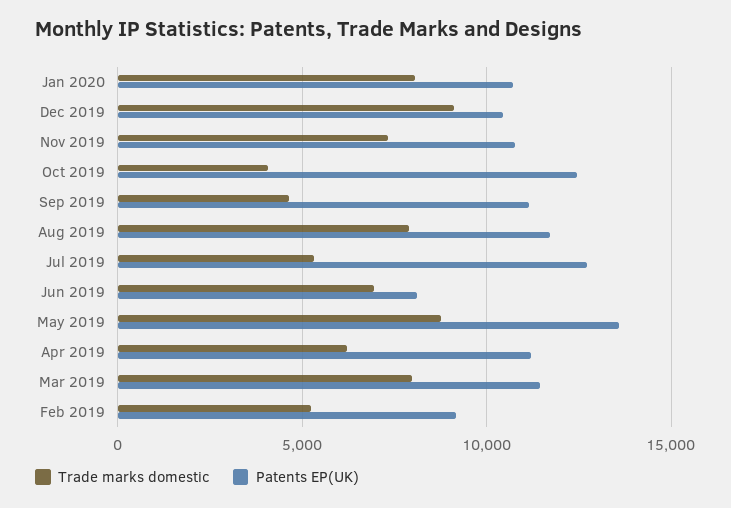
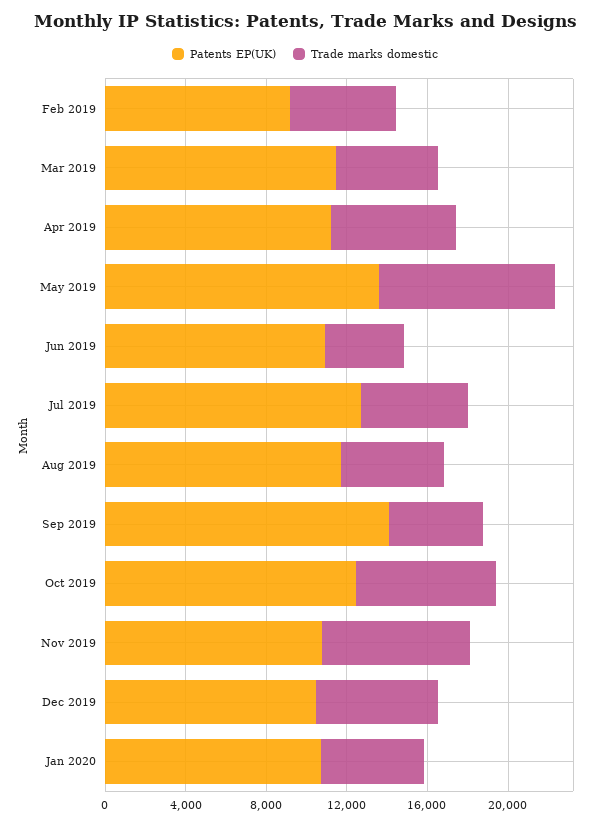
  {
    "Trade marks domestic": {
-     "Jan 2020": 8000,
+     "Jan 2020": 5000,
-     "Dec 2019": 9000,
+     "Dec 2019": 6000,
      "Nov 2019": 7500,
-     "Oct 2019": 4000,
+     "Oct 2019": 7000,
      "Sep 2019": 4500,
-     "Aug 2019": 8000,
+     "Aug 2019": 5000,
      "Jul 2019": 5500,
-     "Jun 2019": 7000,
+     "Jun 2019": 4000,
      "May 2019": 9000,
      "Apr 2019": 6000,
-     "Mar 2019": 8000,
+     "Mar 2019": 5000,
      "Feb 2019": 5000
    },
    "Patents EP(UK)": {
      "Jan 2020": 10500,
      "Dec 2019": 10500,
      "Nov 2019": 11000,
      "Oct 2019": 12500,
-     "Sep 2019": 11000,
+     "Sep 2019": 14000,
      "Aug 2019": 11500,
      "Jul 2019": 12500,
-     "Jun 2019": 8000,
+     "Jun 2019": 11000,
      "May 2019": 13500,
      "Apr 2019": 11000,
      "Mar 2019": 11500,
      "Feb 2019": 9000
    }
  }

